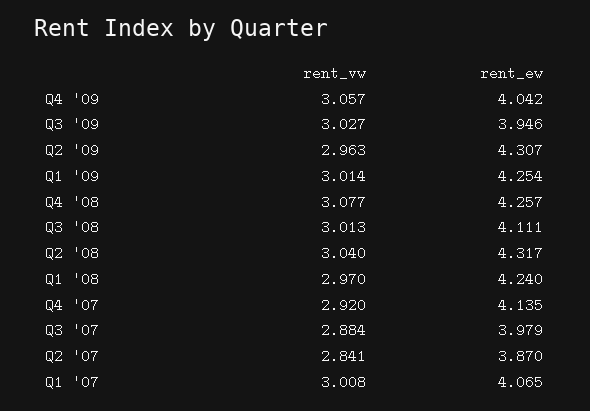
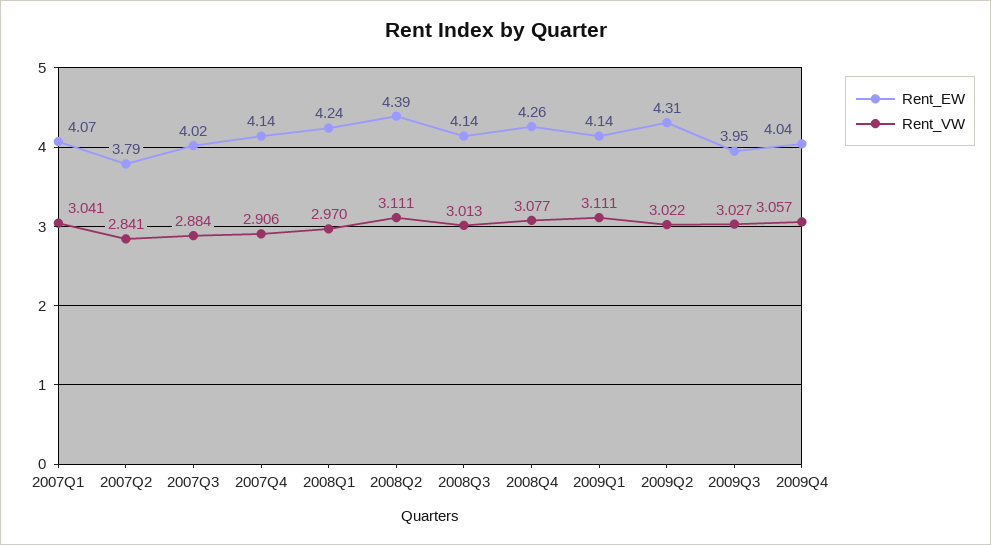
  {
    "rent_vw": {
      "Q4 '09": 3.057,
      "Q3 '09": 3.027,
-     "Q2 '09": 2.963,
+     "Q2 '09": 3.022,
-     "Q1 '09": 3.014,
+     "Q1 '09": 3.111,
      "Q4 '08": 3.077,
      "Q3 '08": 3.013,
-     "Q2 '08": 3.04,
+     "Q2 '08": 3.111,
      "Q1 '08": 2.97,
-     "Q4 '07": 2.92,
+     "Q4 '07": 2.906,
      "Q3 '07": 2.884,
      "Q2 '07": 2.841,
-     "Q1 '07": 3.008
+     "Q1 '07": 3.041
    },
    "rent_ew": {
      "Q4 '09": 4.042,
      "Q3 '09": 3.946,
      "Q2 '09": 4.307,
-     "Q1 '09": 4.254,
+     "Q1 '09": 4.14,
      "Q4 '08": 4.257,
-     "Q3 '08": 4.111,
+     "Q3 '08": 4.14,
-     "Q2 '08": 4.317,
+     "Q2 '08": 4.39,
      "Q1 '08": 4.24,
      "Q4 '07": 4.135,
-     "Q3 '07": 3.979,
+     "Q3 '07": 4.02,
-     "Q2 '07": 3.87,
+     "Q2 '07": 3.79,
      "Q1 '07": 4.065
    }
  }

